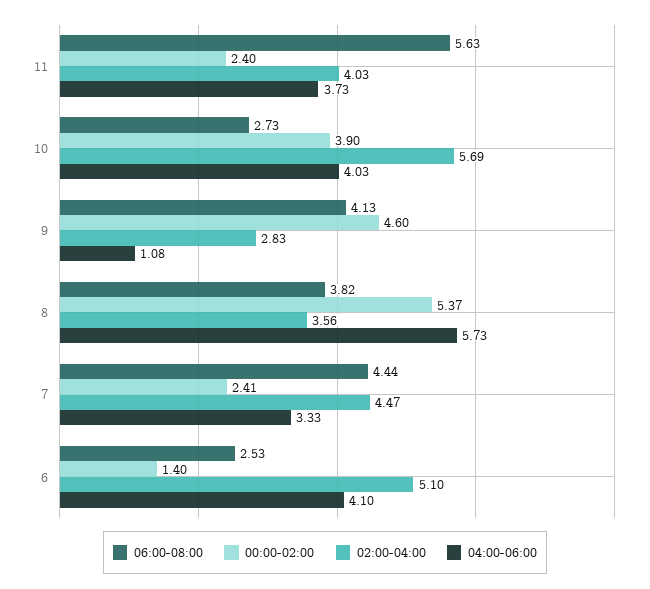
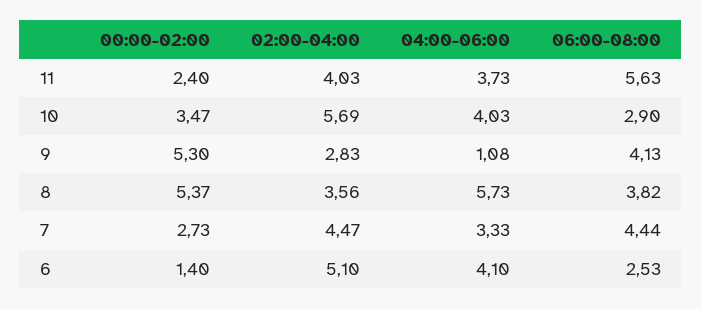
  {
    "06:00-08:00": {
      "11": 5.63,
-     "10": 2.73,
+     "10": 2.9,
      "9": 4.13,
      "8": 3.82,
      "7": 4.44,
      "6": 2.53
    },
    "00:00-02:00": {
      "11": 2.4,
-     "10": 3.9,
+     "10": 3.47,
-     "9": 4.6,
+     "9": 5.3,
      "8": 5.37,
-     "7": 2.41,
+     "7": 2.73,
      "6": 1.4
    },
    "02:00-04:00": {
      "11": 4.03,
      "10": 5.69,
      "9": 2.83,
      "8": 3.56,
      "7": 4.47,
      "6": 5.1
    },
    "04:00-06:00": {
      "11": 3.73,
      "10": 4.03,
      "9": 1.08,
      "8": 5.73,
      "7": 3.33,
      "6": 4.1
    }
  }

